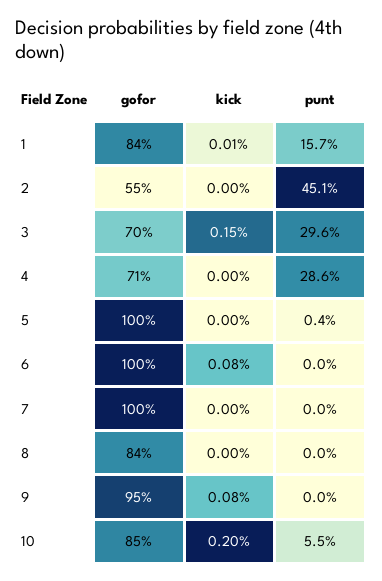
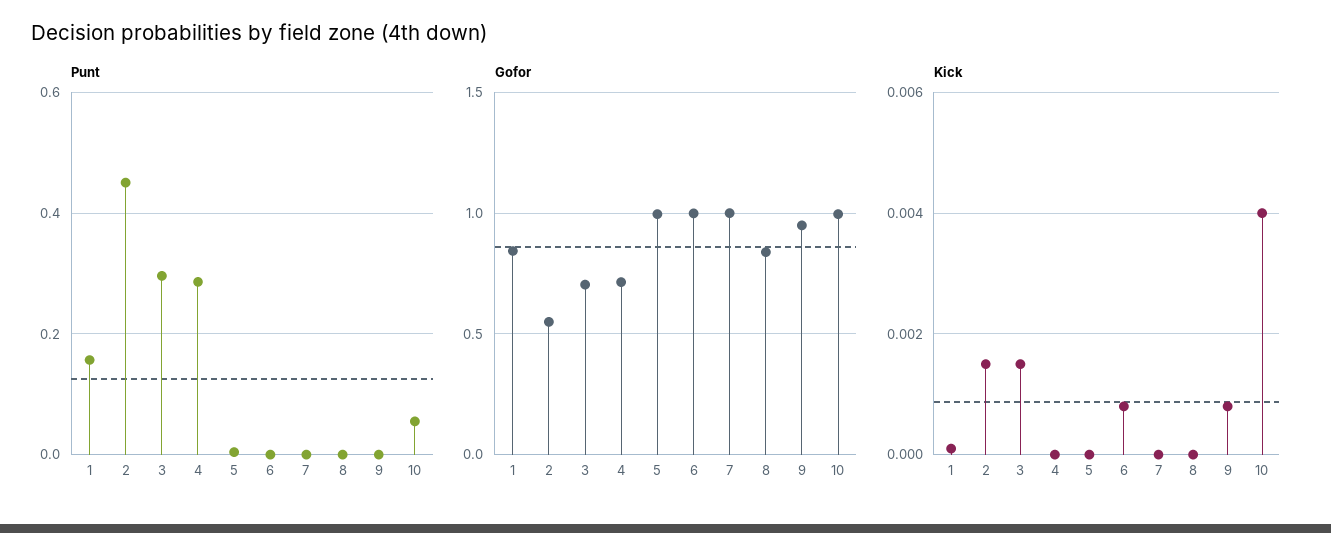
  {
    "gofor": {
      "1": 0.84,
      "2": 0.55,
      "3": 0.7,
      "4": 0.71,
      "5": 1,
      "6": 1,
      "7": 1,
      "8": 0.84,
      "9": 0.95,
-     "10": 0.85
+     "10": 1
    },
    "kick": {
      "1": 0.0001,
-     "2": 0,
+     "2": 0.0015,
      "3": 0.0015,
      "4": 0,
      "5": 0,
      "6": 0.0008,
      "7": 0,
      "8": 0,
      "9": 0.0008,
-     "10": 0.002
+     "10": 0.004
    },
    "punt": {
      "1": 0.157,
      "2": 0.451,
      "3": 0.296,
      "4": 0.286,
      "5": 0.004,
      "6": 0,
      "7": 0,
      "8": 0,
      "9": 0,
      "10": 0.055
    }
  }

